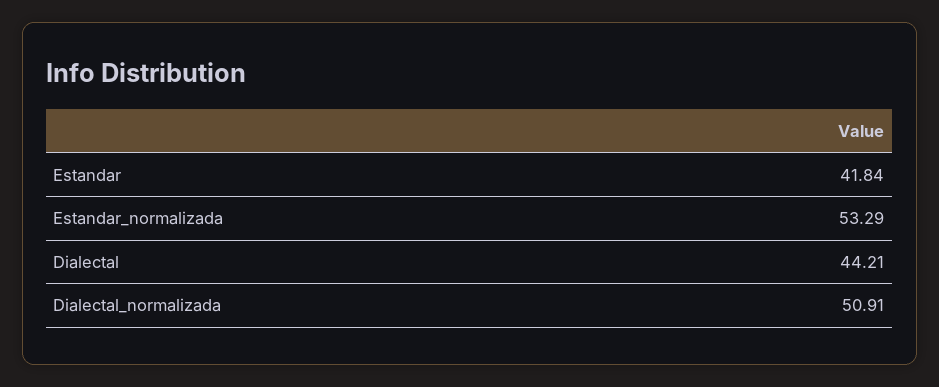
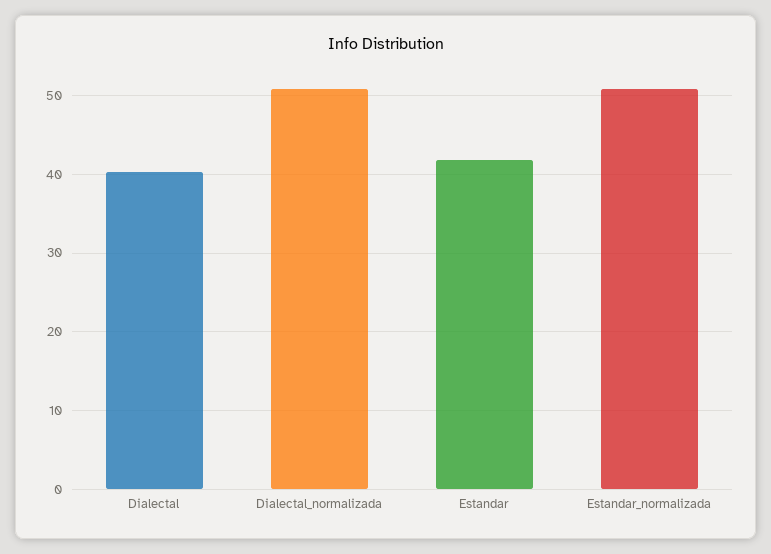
  {
    "Estandar": 41.84,
-   "Estandar_normalizada": 53.29,
+   "Estandar_normalizada": 51,
-   "Dialectal": 44.21,
+   "Dialectal": 40,
    "Dialectal_normalizada": 50.91
  }

